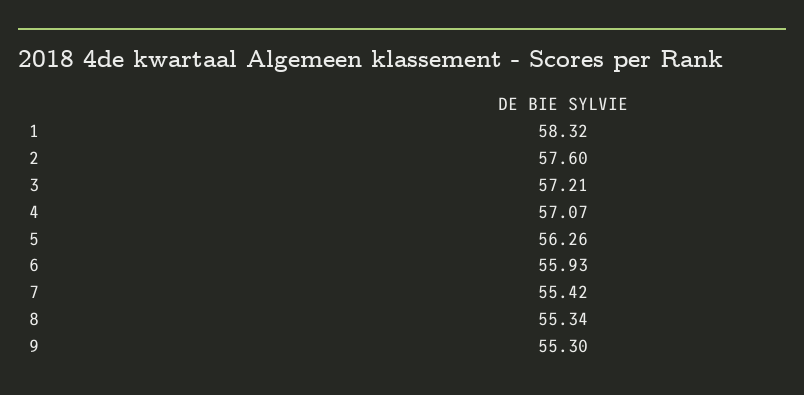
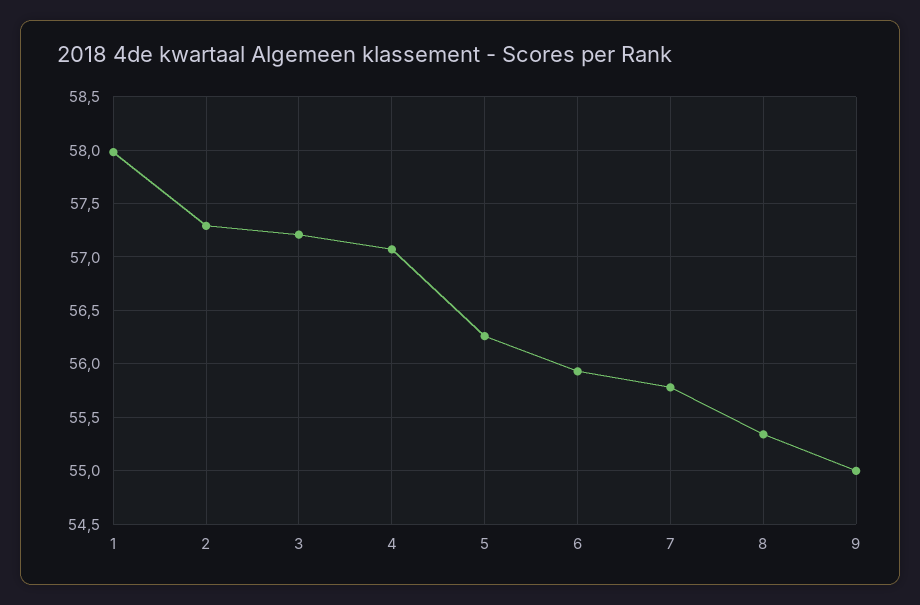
  {
-   "1": 58.32,
+   "1": 58,
-   "2": 57.6,
+   "2": 57.3,
    "3": 57.21,
    "4": 57.07,
    "5": 56.26,
    "6": 55.93,
-   "7": 55.42,
+   "7": 55.8,
    "8": 55.34,
-   "9": 55.3
+   "9": 55
  }

